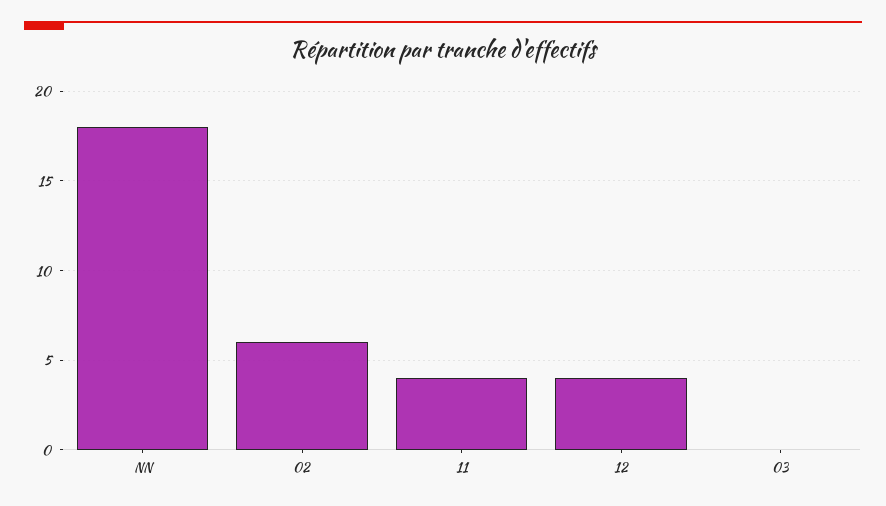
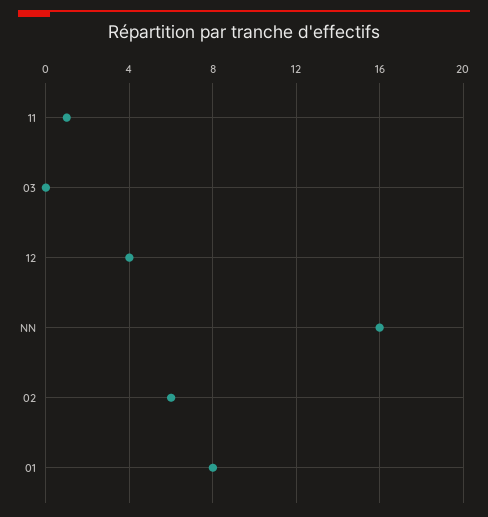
  {
-   "NN": 18,
+   "NN": 16,
    "02": 6,
-   "11": 4,
+   "11": 1,
    "12": 4,
-   "03": 0
+   "03": 0,
+   "01": 8
  }

